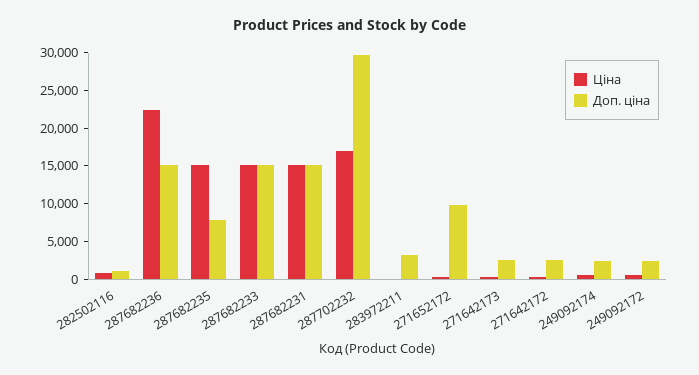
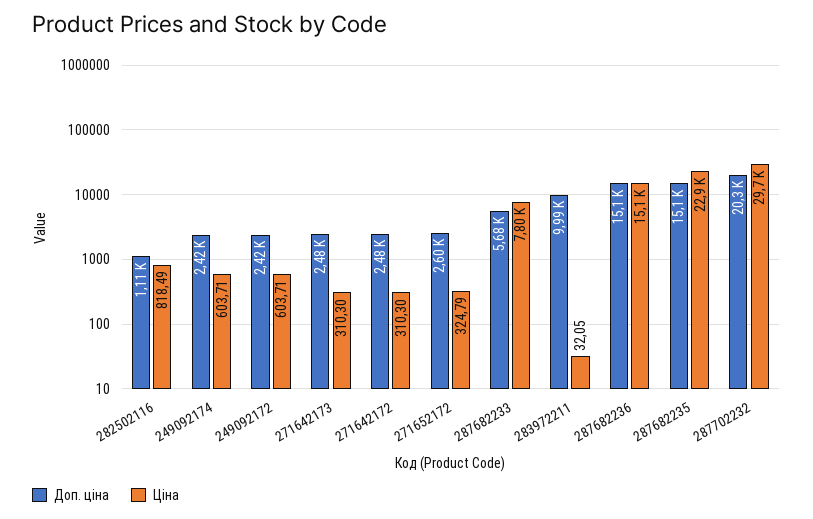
  {
    "Ціна": {
      "282502116": 818.49,
-     "287682236": 22500,
+     "287682236": 15100,
-     "287682235": 15000,
+     "287682235": 22900,
-     "287682233": 15000,
+     "287682233": 7800,
-     "287682231": 15000,
-     "287702232": 17500,
+     "287702232": 29700,
      "283972211": 32.05,
      "271652172": 324.79,
      "271642173": 310.3,
      "271642172": 310.3,
      "249092174": 603.71,
      "249092172": 603.71
    },
    "Доп. ціна": {
      "282502116": 1110,
      "287682236": 15100,
-     "287682235": 7500,
+     "287682235": 15100,
-     "287682233": 15000,
+     "287682233": 5680,
-     "287682231": 15000,
-     "287702232": 30000,
+     "287702232": 20300,
-     "283972211": 2500,
+     "283972211": 9990,
-     "271652172": 10000,
+     "271652172": 2600,
      "271642173": 2480,
      "271642172": 2480,
      "249092174": 2420,
      "249092172": 2420
    }
  }

